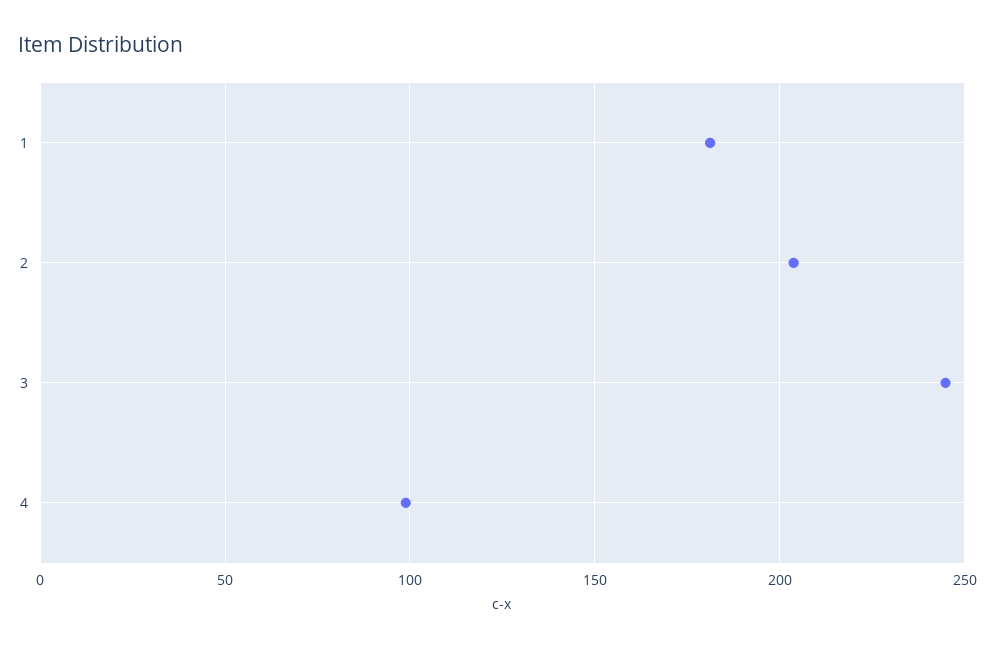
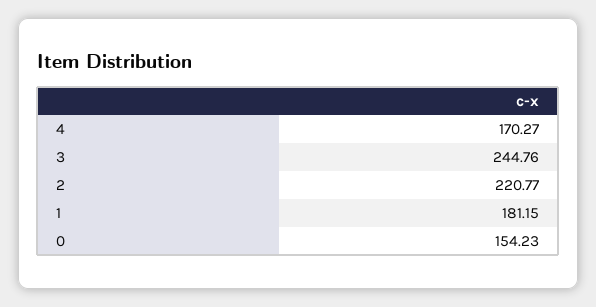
  {
    "1": 181.15,
-   "2": 205,
+   "2": 220.77,
    "3": 244.76,
-   "4": 100
+   "4": 170.27,
+   "0": 154.23
  }

